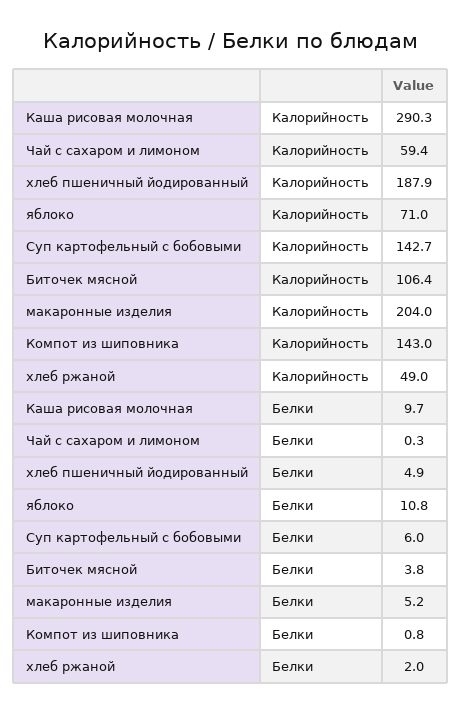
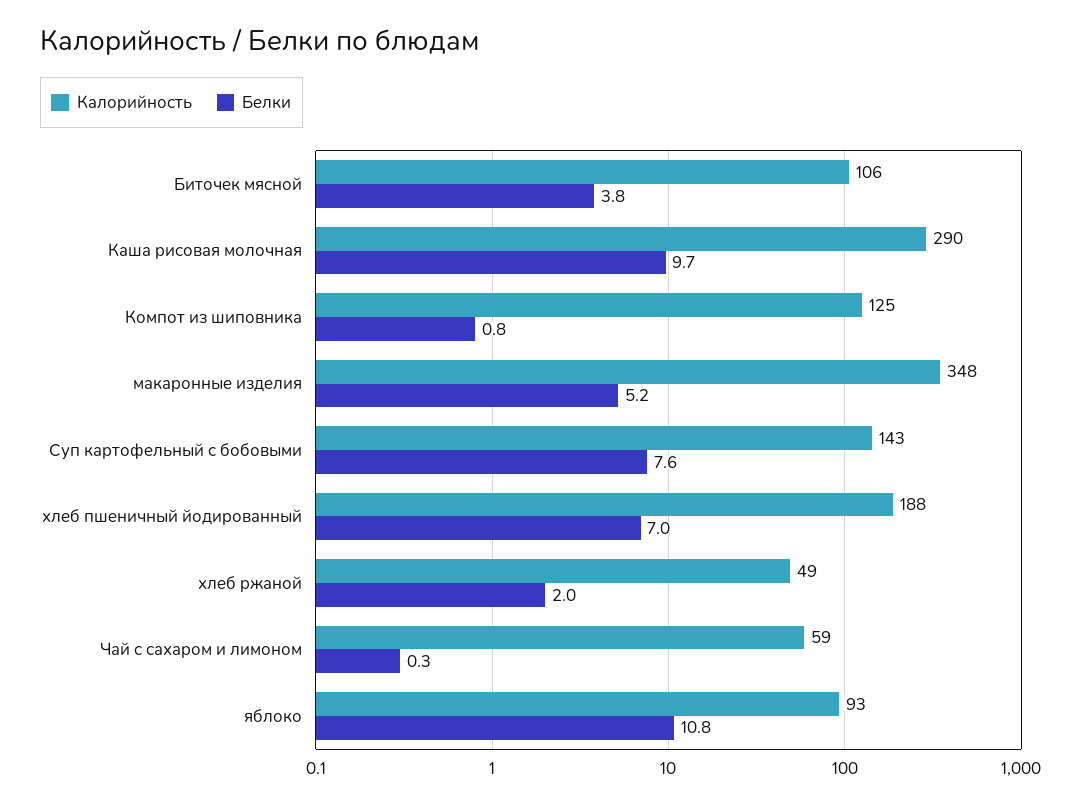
  {
    "Калорийность": {
      "Каша рисовая молочная": 290.3,
      "Чай с сахаром и лимоном": 59.4,
      "хлеб пшеничный йодированный": 187.9,
-     "яблоко": 71,
+     "яблоко": 93,
      "Суп картофельный с бобовыми": 142.7,
      "Биточек мясной": 106.4,
-     "макаронные изделия": 204,
+     "макаронные изделия": 348,
-     "Компот из шиповника": 143,
+     "Компот из шиповника": 125,
      "хлеб ржаной": 49
    },
    "Белки": {
      "Каша рисовая молочная": 9.7,
      "Чай с сахаром и лимоном": 0.3,
-     "хлеб пшеничный йодированный": 4.9,
+     "хлеб пшеничный йодированный": 7,
      "яблоко": 10.8,
-     "Суп картофельный с бобовыми": 6,
+     "Суп картофельный с бобовыми": 7.6,
      "Биточек мясной": 3.8,
      "макаронные изделия": 5.2,
      "Компот из шиповника": 0.8,
      "хлеб ржаной": 2
    }
  }

